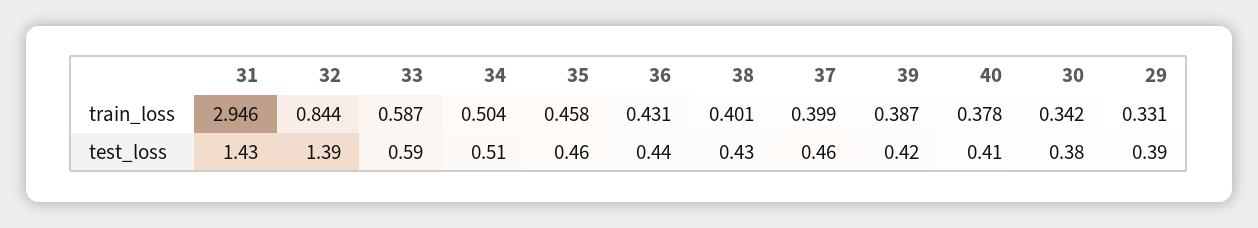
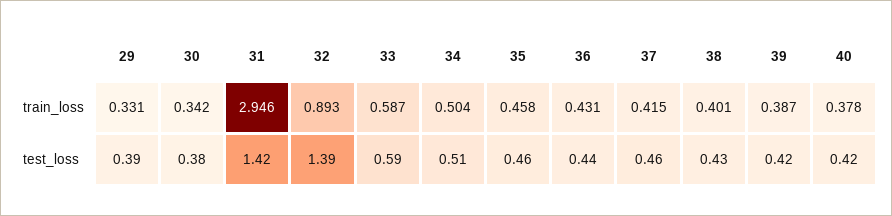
  {
    "31": {
      "train_loss": 2.946,
-     "test_loss": 1.43
+     "test_loss": 1.42
    },
    "32": {
-     "train_loss": 0.844,
+     "train_loss": 0.893,
      "test_loss": 1.39
    },
    "33": {
      "train_loss": 0.587,
      "test_loss": 0.59
    },
    "34": {
      "train_loss": 0.504,
      "test_loss": 0.51
    },
    "35": {
      "train_loss": 0.458,
      "test_loss": 0.46
    },
    "36": {
      "train_loss": 0.431,
      "test_loss": 0.44
    },
    "38": {
      "train_loss": 0.401,
      "test_loss": 0.43
    },
    "37": {
-     "train_loss": 0.399,
+     "train_loss": 0.415,
      "test_loss": 0.46
    },
    "39": {
      "train_loss": 0.387,
      "test_loss": 0.42
    },
    "40": {
      "train_loss": 0.378,
-     "test_loss": 0.41
+     "test_loss": 0.42
    },
    "30": {
      "train_loss": 0.342,
      "test_loss": 0.38
    },
    "29": {
      "train_loss": 0.331,
      "test_loss": 0.39
    }
  }

